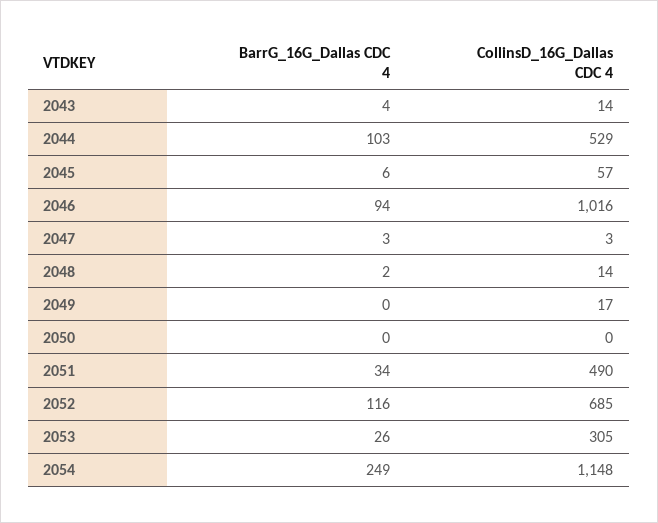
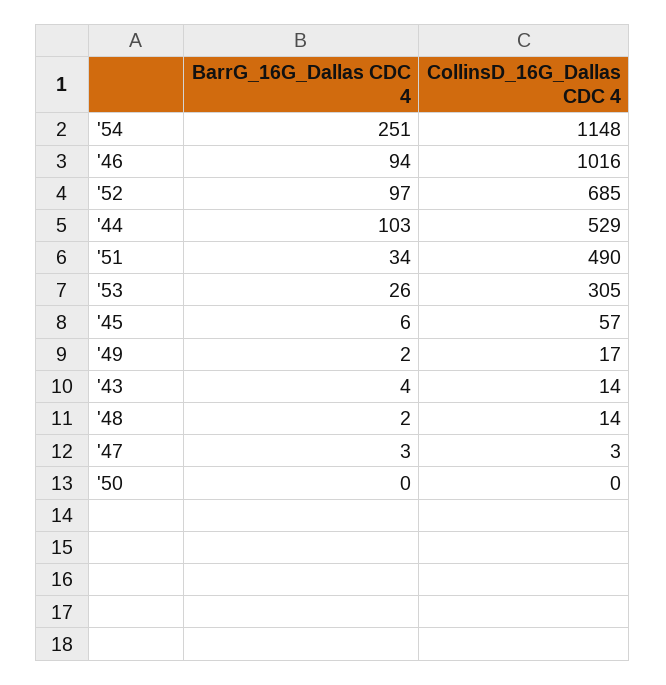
  {
    "BarrG_16G_Dallas CDC 4": {
      "2043": 4,
      "2044": 103,
      "2045": 6,
      "2046": 94,
      "2047": 3,
      "2048": 2,
-     "2049": 0,
+     "2049": 2,
      "2050": 0,
      "2051": 34,
-     "2052": 116,
+     "2052": 97,
      "2053": 26,
-     "2054": 249
+     "2054": 251
    },
    "CollinsD_16G_Dallas CDC 4": {
      "2043": 14,
      "2044": 529,
      "2045": 57,
      "2046": 1016,
      "2047": 3,
      "2048": 14,
      "2049": 17,
      "2050": 0,
      "2051": 490,
      "2052": 685,
      "2053": 305,
      "2054": 1148
    }
  }

